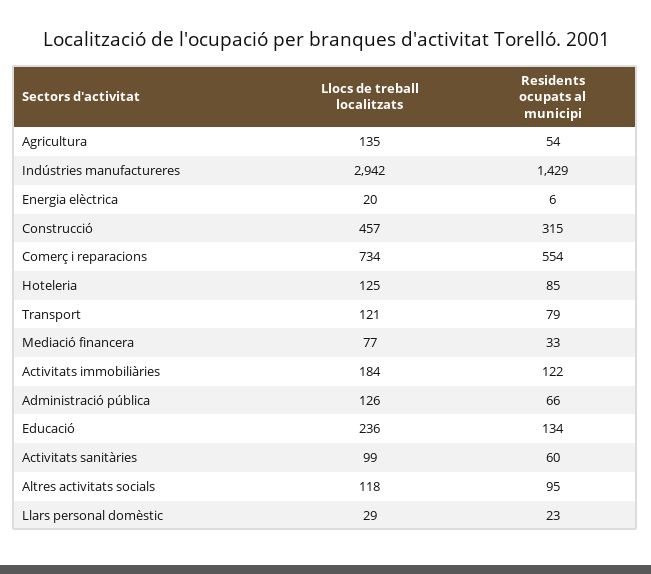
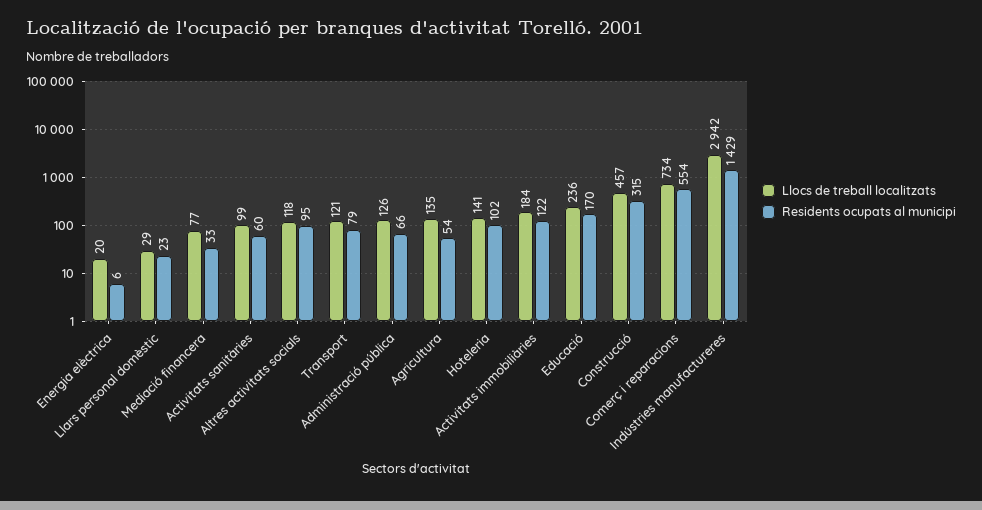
  {
    "Llocs de treball localitzats": {
      "Agricultura": 135,
      "Indústries manufactureres": 2942,
      "Energia elèctrica": 20,
      "Construcció": 457,
      "Comerç i reparacions": 734,
-     "Hoteleria": 125,
+     "Hoteleria": 141,
      "Transport": 121,
      "Mediació financera": 77,
      "Activitats immobiliàries": 184,
      "Administració pública": 126,
      "Educació": 236,
      "Activitats sanitàries": 99,
      "Altres activitats socials": 118,
      "Llars personal domèstic": 29
    },
    "Residents ocupats al municipi": {
      "Agricultura": 54,
      "Indústries manufactureres": 1429,
      "Energia elèctrica": 6,
      "Construcció": 315,
      "Comerç i reparacions": 554,
-     "Hoteleria": 85,
+     "Hoteleria": 102,
      "Transport": 79,
      "Mediació financera": 33,
      "Activitats immobiliàries": 122,
      "Administració pública": 66,
-     "Educació": 134,
+     "Educació": 170,
      "Activitats sanitàries": 60,
      "Altres activitats socials": 95,
      "Llars personal domèstic": 23
    }
  }

